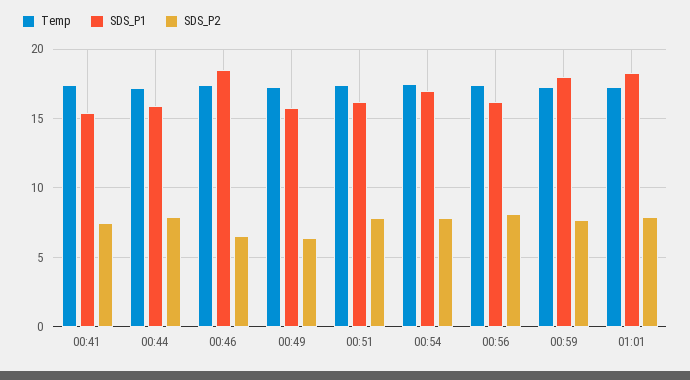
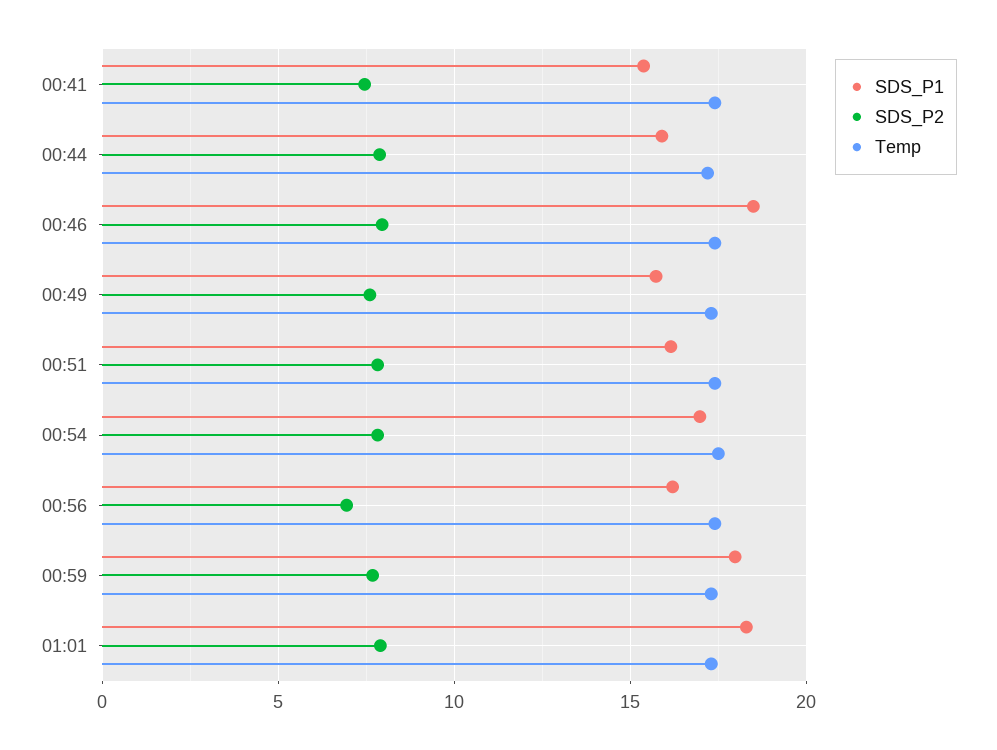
  {
    "Temp": {
      "00:41": 17.5,
      "00:44": 17,
      "00:46": 17.5,
      "00:49": 17.5,
      "00:51": 17.5,
      "00:54": 17.5,
      "00:56": 17.5,
      "00:59": 17.5,
      "01:01": 17.5
    },
    "SDS_P1": {
      "00:41": 15.5,
      "00:44": 16,
      "00:46": 18.5,
      "00:49": 15.5,
      "00:51": 16,
      "00:54": 17,
      "00:56": 16,
      "00:59": 18,
      "01:01": 18.5
    },
    "SDS_P2": {
      "00:41": 7.5,
      "00:44": 8,
-     "00:46": 6.5,
+     "00:46": 8,
-     "00:49": 6.5,
+     "00:49": 7.5,
      "00:51": 8,
      "00:54": 8,
-     "00:56": 8,
+     "00:56": 7,
      "00:59": 7.5,
      "01:01": 8
    }
  }

